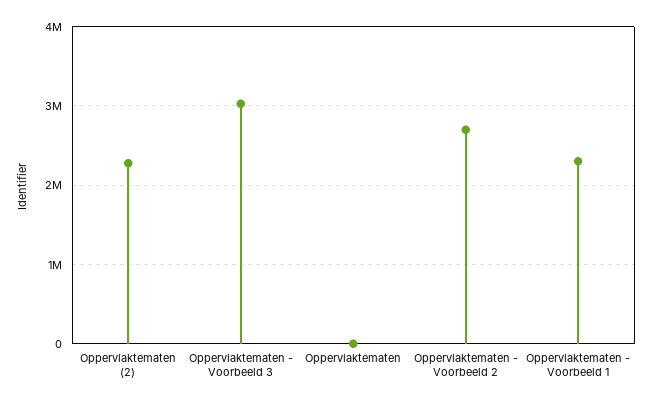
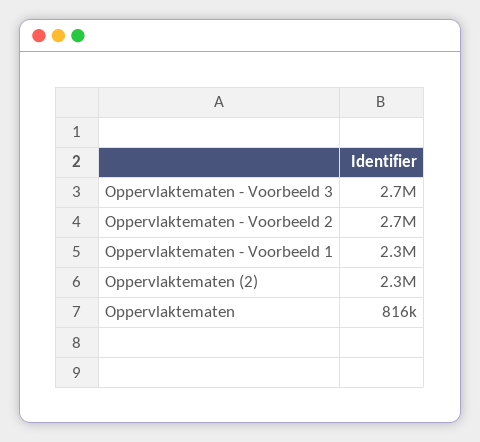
  {
    "Oppervlaktematen (2)": 2300000,
-   "Oppervlaktematen - Voorbeeld 3": 3000000,
+   "Oppervlaktematen - Voorbeeld 3": 2700000,
-   "Oppervlaktematen": 0,
+   "Oppervlaktematen": 816000,
    "Oppervlaktematen - Voorbeeld 2": 2700000,
    "Oppervlaktematen - Voorbeeld 1": 2300000
  }

